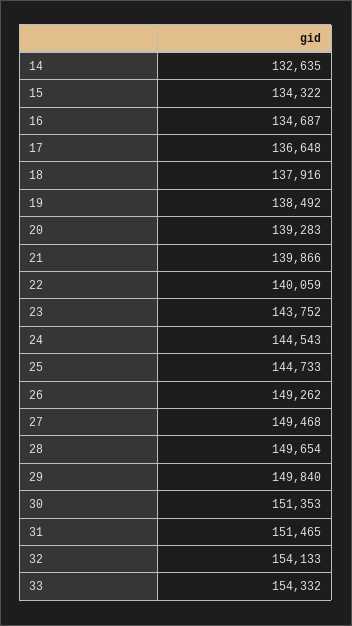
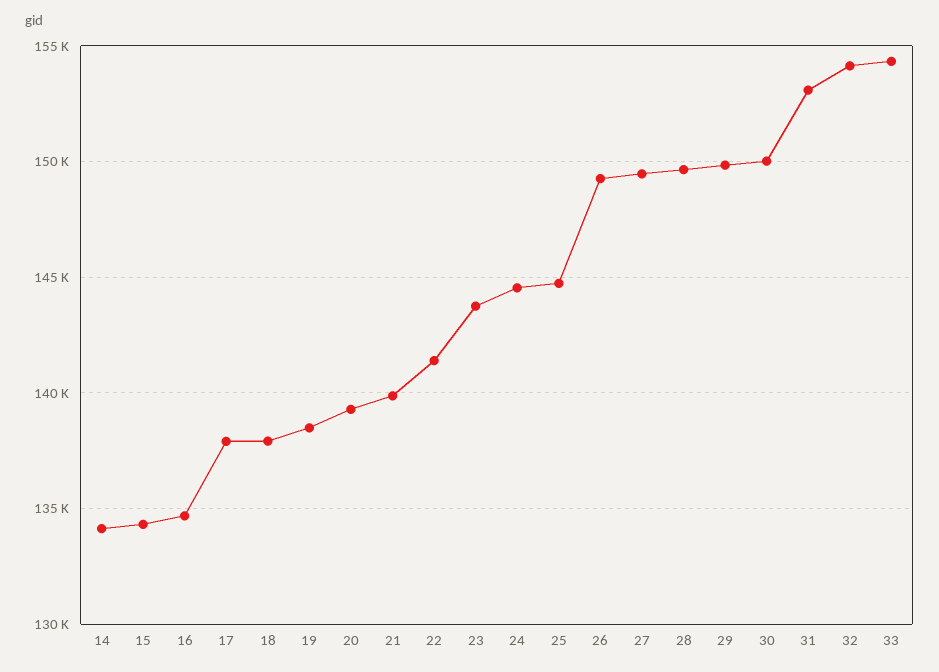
  {
-   "14": 132635,
+   "14": 134000,
    "15": 134322,
    "16": 134687,
-   "17": 136648,
+   "17": 138000,
    "18": 137916,
    "19": 138492,
    "20": 139283,
    "21": 139866,
-   "22": 140059,
+   "22": 141500,
    "23": 143752,
    "24": 144543,
    "25": 144733,
    "26": 149262,
    "27": 149468,
    "28": 149654,
    "29": 149840,
-   "30": 151353,
+   "30": 150000,
-   "31": 151465,
+   "31": 153000,
    "32": 154133,
    "33": 154332
  }

